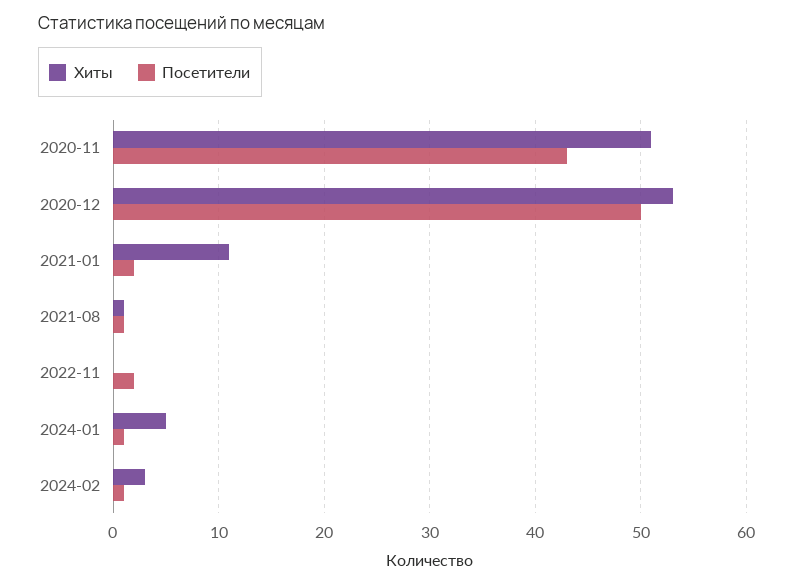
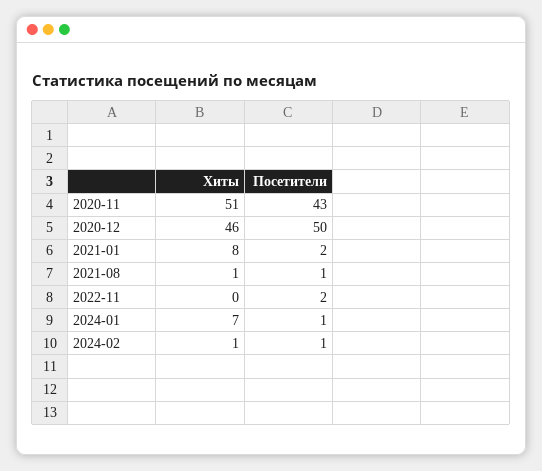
  {
    "Хиты": {
      "2020-11": 51,
-     "2020-12": 53,
+     "2020-12": 46,
-     "2021-01": 11,
+     "2021-01": 8,
      "2021-08": 1,
      "2022-11": 0,
-     "2024-01": 5,
+     "2024-01": 7,
-     "2024-02": 3
+     "2024-02": 1
    },
    "Посетители": {
      "2020-11": 43,
      "2020-12": 50,
      "2021-01": 2,
      "2021-08": 1,
      "2022-11": 2,
      "2024-01": 1,
      "2024-02": 1
    }
  }

